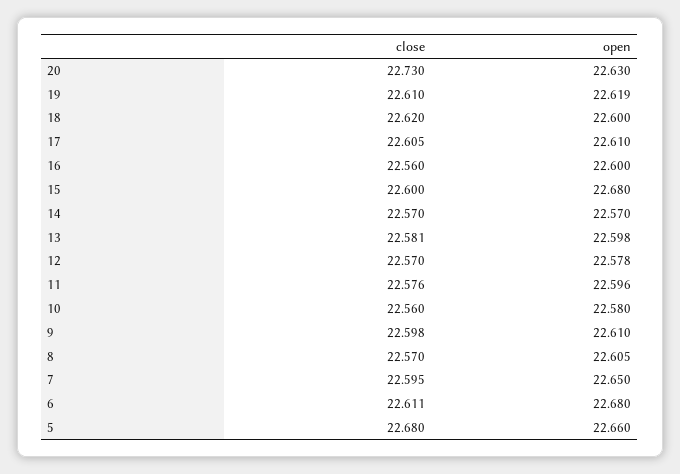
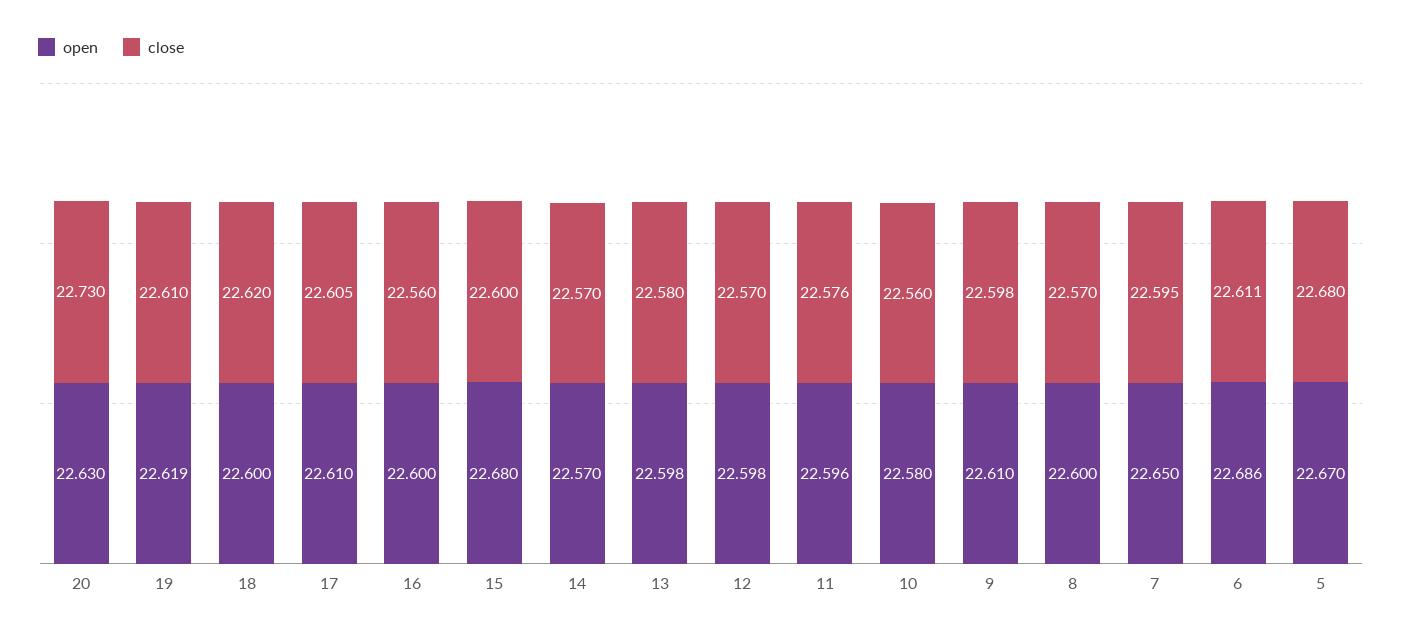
  {
    "close": {
      "20": 22.73,
      "19": 22.61,
      "18": 22.62,
      "17": 22.605,
      "16": 22.56,
      "15": 22.6,
      "14": 22.57,
-     "13": 22.581,
+     "13": 22.58,
      "12": 22.57,
      "11": 22.576,
      "10": 22.56,
      "9": 22.598,
      "8": 22.57,
      "7": 22.595,
      "6": 22.611,
      "5": 22.68
    },
    "open": {
      "20": 22.63,
      "19": 22.619,
      "18": 22.6,
      "17": 22.61,
      "16": 22.6,
      "15": 22.68,
      "14": 22.57,
      "13": 22.598,
-     "12": 22.578,
+     "12": 22.598,
      "11": 22.596,
      "10": 22.58,
      "9": 22.61,
-     "8": 22.605,
+     "8": 22.6,
      "7": 22.65,
-     "6": 22.68,
+     "6": 22.686,
-     "5": 22.66
+     "5": 22.67
    }
  }

